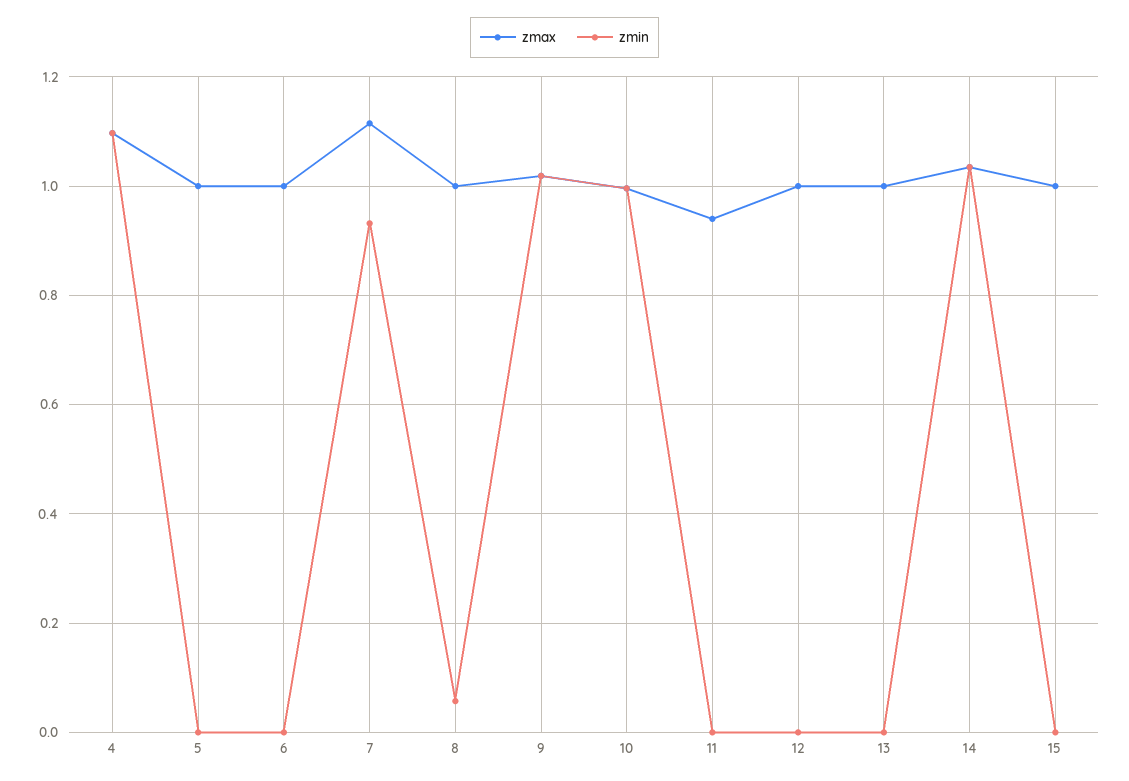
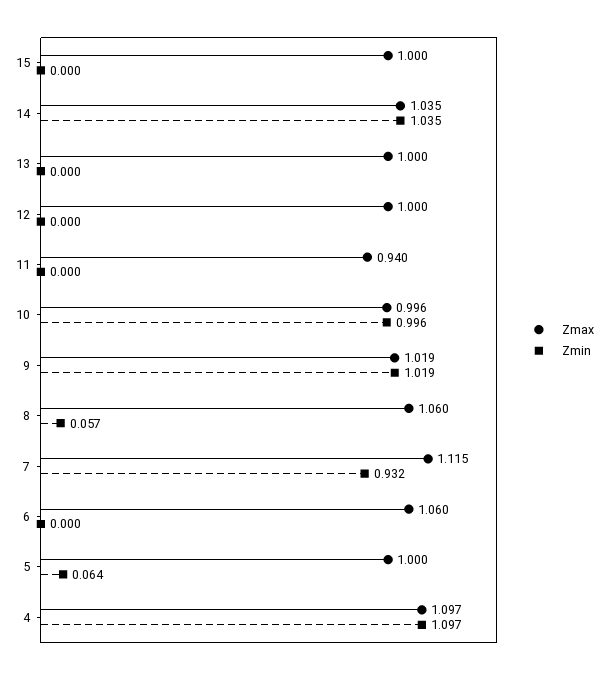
  {
    "zmax": {
      "4": 1.097,
      "5": 1,
-     "6": 1,
+     "6": 1.06,
      "7": 1.115,
-     "8": 1,
+     "8": 1.06,
      "9": 1.019,
      "10": 0.996,
      "11": 0.94,
      "12": 1,
      "13": 1,
      "14": 1.035,
      "15": 1
    },
    "zmin": {
      "4": 1.097,
-     "5": 0,
+     "5": 0.064,
      "6": 0,
      "7": 0.932,
      "8": 0.057,
      "9": 1.019,
      "10": 0.996,
      "11": 0,
      "12": 0,
      "13": 0,
      "14": 1.035,
      "15": 0
    }
  }

